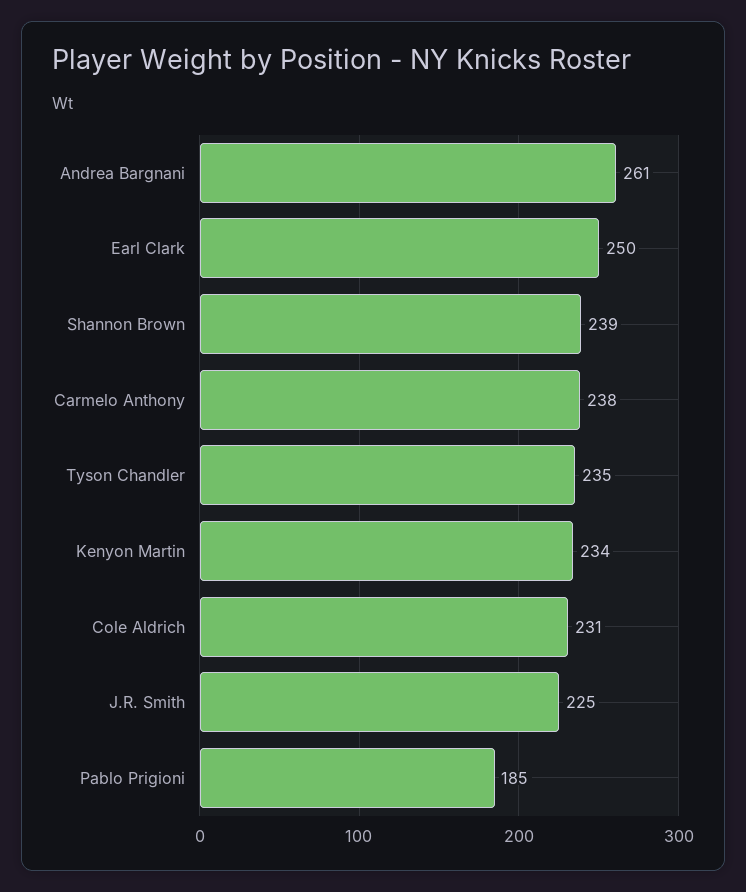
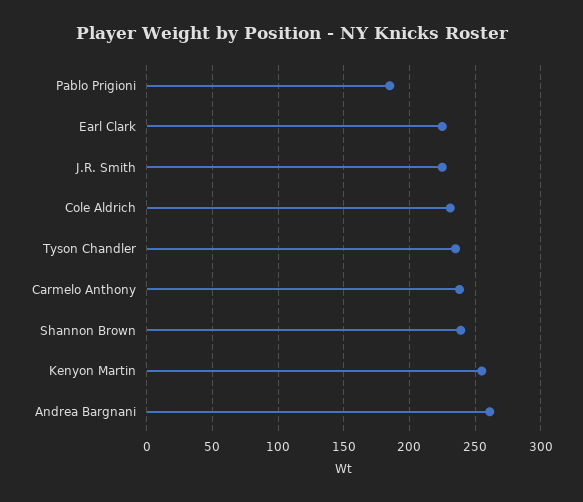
  {
    "Andrea Bargnani": 261,
-   "Earl Clark": 250,
+   "Earl Clark": 225,
    "Shannon Brown": 239,
    "Carmelo Anthony": 238,
    "Tyson Chandler": 235,
-   "Kenyon Martin": 234,
+   "Kenyon Martin": 255,
    "Cole Aldrich": 231,
    "J.R. Smith": 225,
    "Pablo Prigioni": 185
  }

